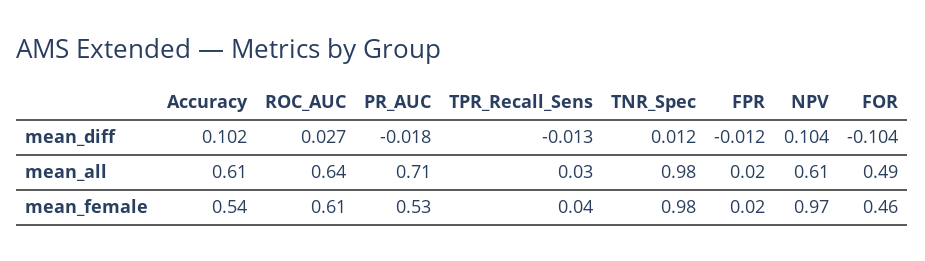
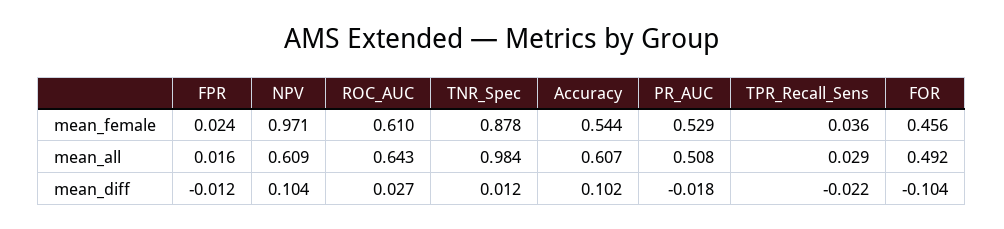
  {
    "Accuracy": {
      "mean_diff": 0.102,
      "mean_all": 0.607,
      "mean_female": 0.544
    },
    "ROC_AUC": {
      "mean_diff": 0.027,
      "mean_all": 0.643,
      "mean_female": 0.61
    },
    "PR_AUC": {
      "mean_diff": -0.018,
-     "mean_all": 0.71,
+     "mean_all": 0.508,
      "mean_female": 0.529
    },
    "TPR_Recall_Sens": {
-     "mean_diff": -0.013,
+     "mean_diff": -0.022,
      "mean_all": 0.029,
      "mean_female": 0.036
    },
    "TNR_Spec": {
      "mean_diff": 0.012,
      "mean_all": 0.984,
-     "mean_female": 0.98
+     "mean_female": 0.878
    },
    "FPR": {
      "mean_diff": -0.012,
      "mean_all": 0.016,
      "mean_female": 0.024
    },
    "NPV": {
      "mean_diff": 0.104,
      "mean_all": 0.609,
      "mean_female": 0.971
    },
    "FOR": {
      "mean_diff": -0.104,
      "mean_all": 0.492,
      "mean_female": 0.456
    }
  }

